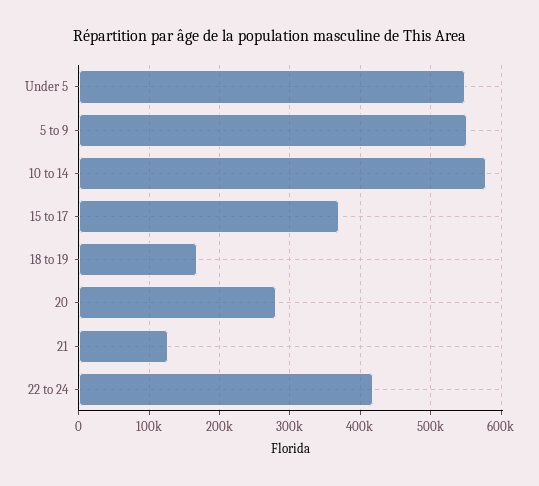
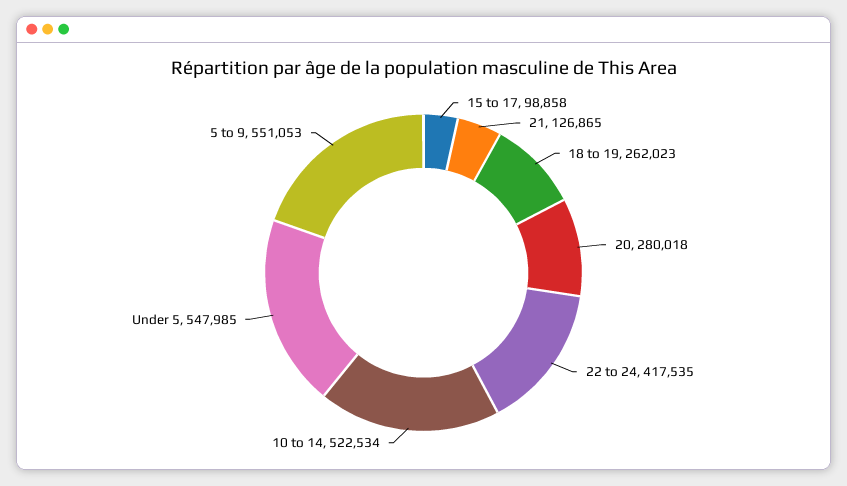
  {
    "Under 5": 547985,
    "5 to 9": 551053,
-   "10 to 14": 580000,
+   "10 to 14": 522534,
-   "15 to 17": 370000,
+   "15 to 17": 98858,
-   "18 to 19": 170000,
+   "18 to 19": 262023,
    "20": 280018,
    "21": 126865,
    "22 to 24": 417535
  }

